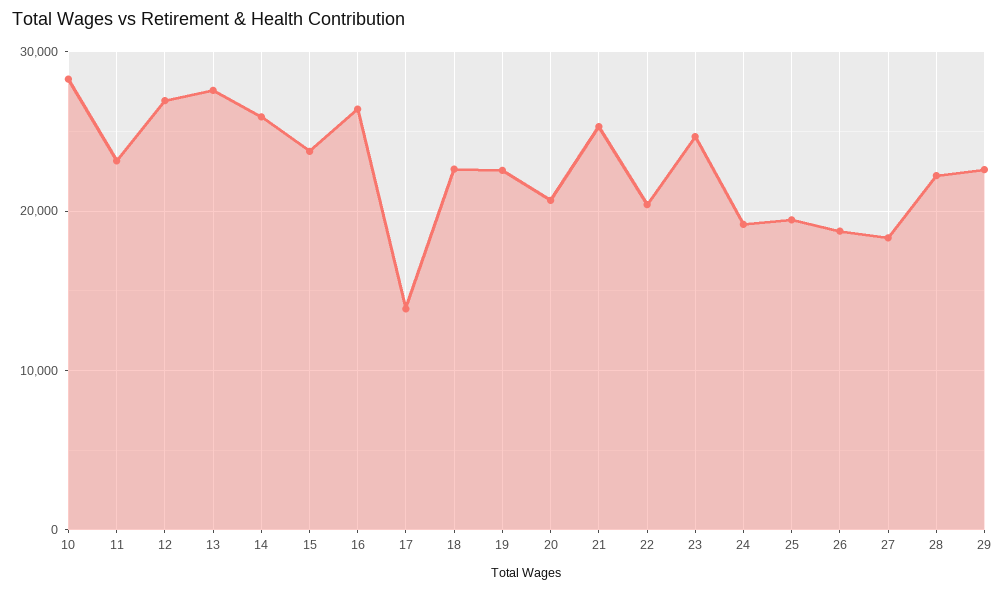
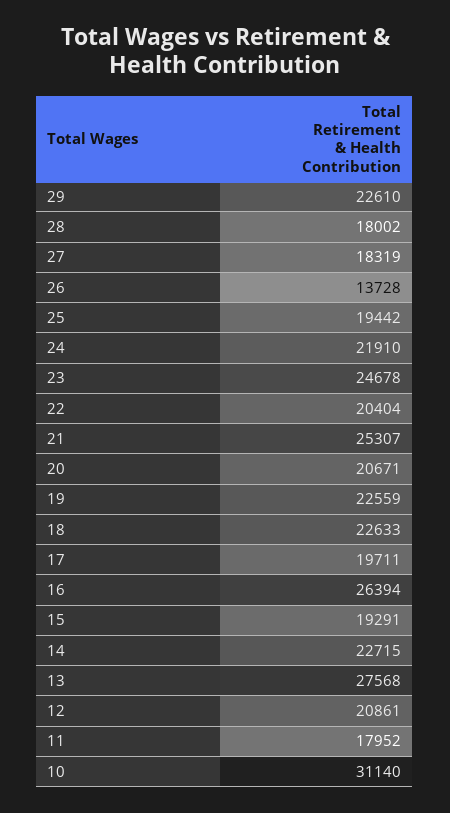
  {
-   "10": 28000,
+   "10": 31140,
-   "11": 23000,
+   "11": 17952,
-   "12": 27000,
+   "12": 20861,
    "13": 27568,
-   "14": 26000,
+   "14": 22715,
-   "15": 24000,
+   "15": 19291,
    "16": 26394,
-   "17": 14000,
+   "17": 19711,
    "18": 22633,
    "19": 22559,
    "20": 20671,
    "21": 25307,
    "22": 20404,
    "23": 24678,
-   "24": 19000,
+   "24": 21910,
    "25": 19442,
-   "26": 19000,
+   "26": 13728,
    "27": 18319,
-   "28": 22000,
+   "28": 18002,
    "29": 22610
  }

